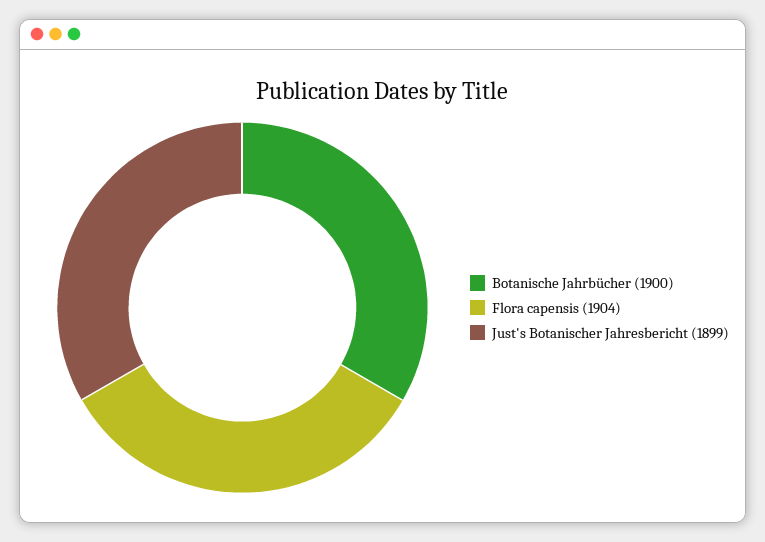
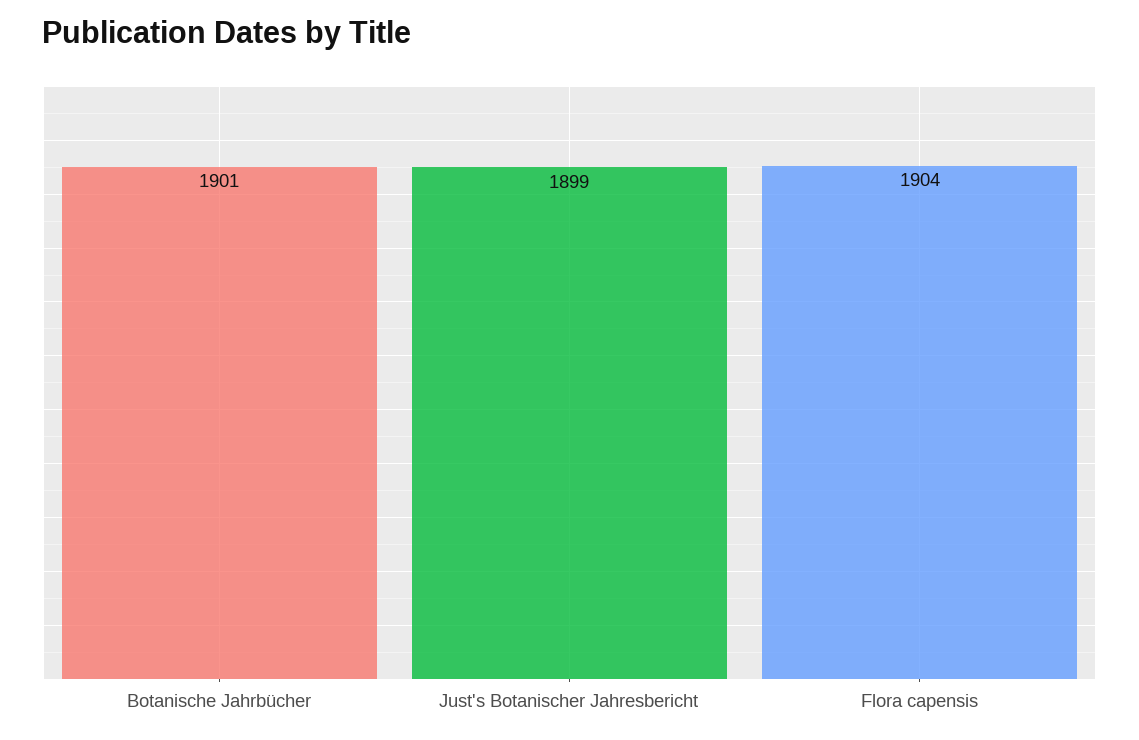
  {
-   "Botanische Jahrbücher": 1900,
+   "Botanische Jahrbücher": 1901,
    "Flora capensis": 1904,
    "Just's Botanischer Jahresbericht": 1899
  }

